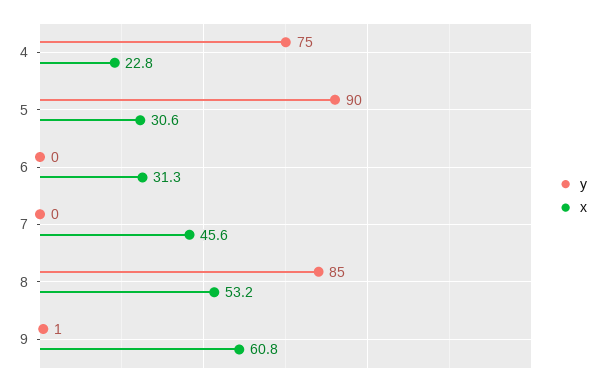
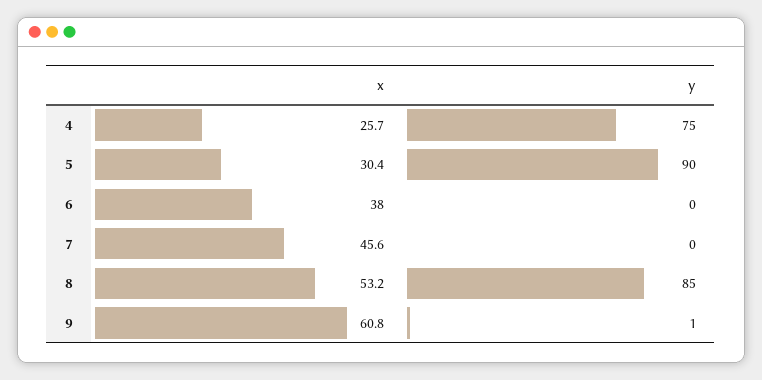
  {
    "y": {
      "4": 75,
      "5": 90,
      "6": 0,
      "7": 0,
      "8": 85,
      "9": 1
    },
    "x": {
-     "4": 22.8,
+     "4": 25.7,
-     "5": 30.6,
+     "5": 30.4,
-     "6": 31.3,
+     "6": 38,
      "7": 45.6,
      "8": 53.2,
      "9": 60.8
    }
  }

